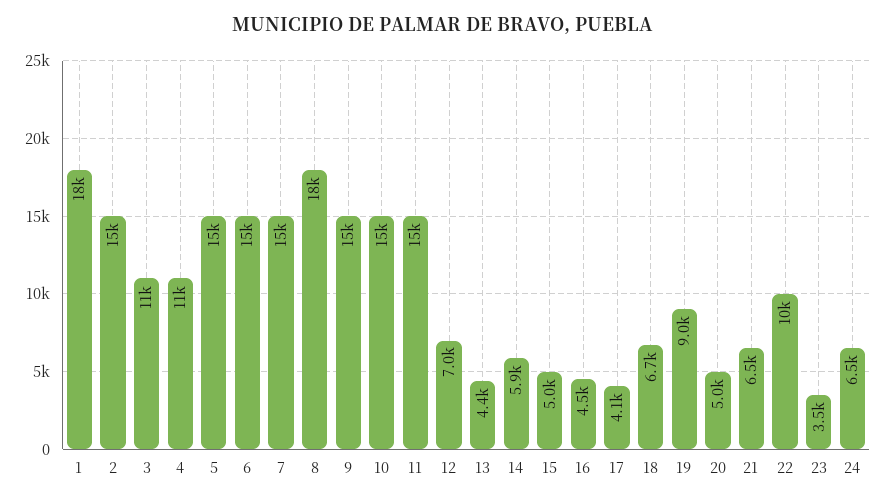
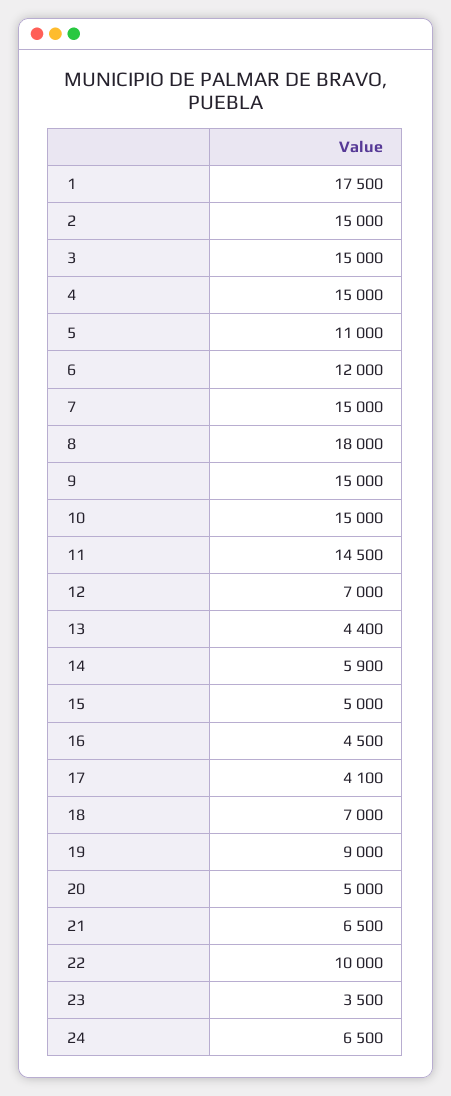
  {
    "1": 17500,
    "2": 15000,
-   "3": 11000,
+   "3": 15000,
-   "4": 11000,
+   "4": 15000,
-   "5": 15000,
+   "5": 11000,
-   "6": 15000,
+   "6": 12000,
    "7": 15000,
    "8": 18000,
    "9": 15000,
    "10": 15000,
    "11": 14500,
    "12": 7000,
    "13": 4400,
    "14": 5900,
    "15": 5000,
    "16": 4500,
    "17": 4100,
-   "18": 6700,
+   "18": 7000,
    "19": 9000,
    "20": 5000,
    "21": 6500,
    "22": 10000,
    "23": 3500,
    "24": 6500
  }

